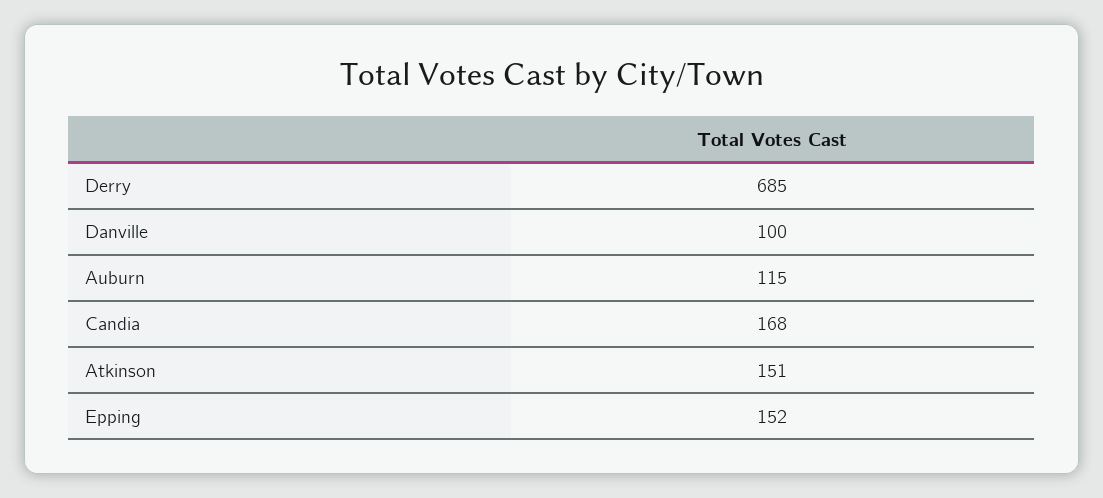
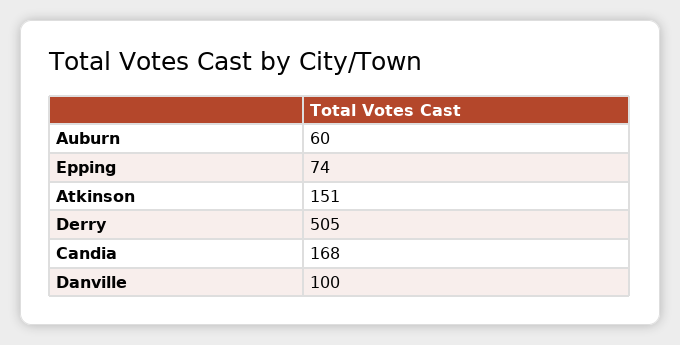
  {
-   "Derry": 685,
+   "Derry": 505,
    "Danville": 100,
-   "Auburn": 115,
+   "Auburn": 60,
    "Candia": 168,
    "Atkinson": 151,
-   "Epping": 152
+   "Epping": 74
  }

